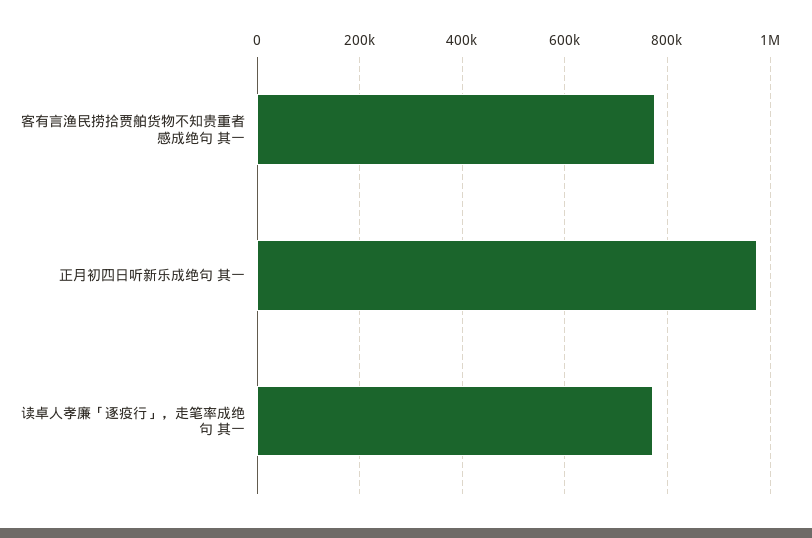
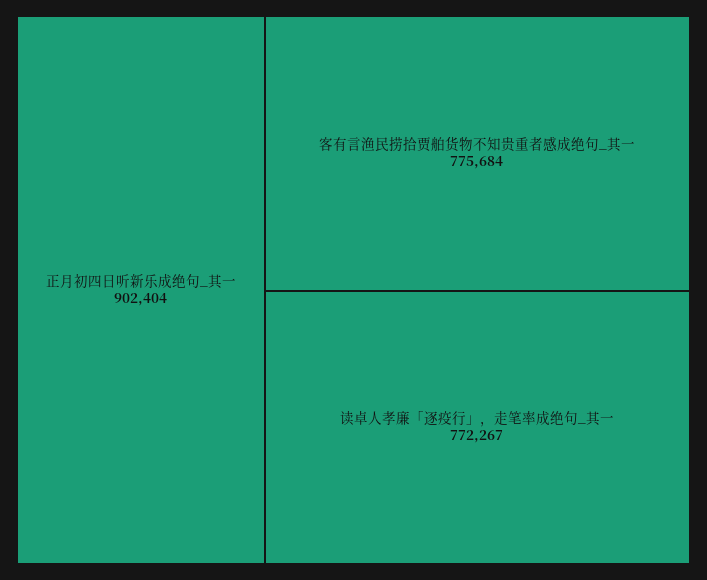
  {
    "客有言渔民捞拾贾舶货物不知贵重者感成绝句 其一": 775684,
-   "正月初四日听新乐成绝句 其一": 980000,
+   "正月初四日听新乐成绝句 其一": 902404,
    "读卓人孝廉「逐疫行」，走笔率成绝句 其一": 772267
  }

